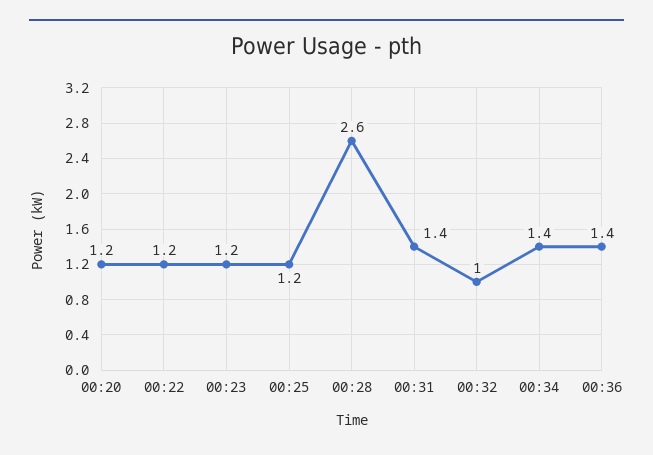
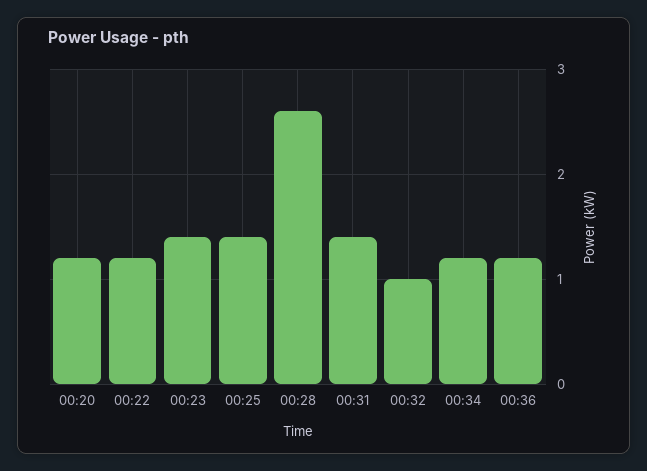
  {
    "00:20": 1.2,
    "00:22": 1.2,
-   "00:23": 1.2,
+   "00:23": 1.4,
-   "00:25": 1.2,
+   "00:25": 1.4,
    "00:28": 2.6,
    "00:31": 1.4,
    "00:32": 1,
-   "00:34": 1.4,
+   "00:34": 1.2,
-   "00:36": 1.4
+   "00:36": 1.2
  }

